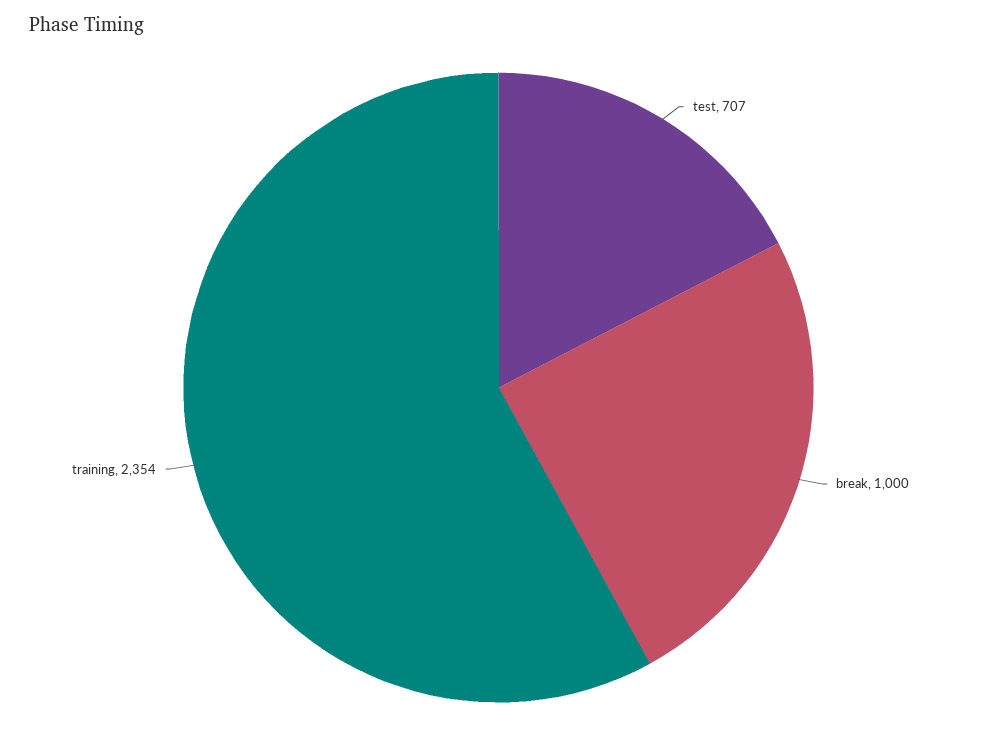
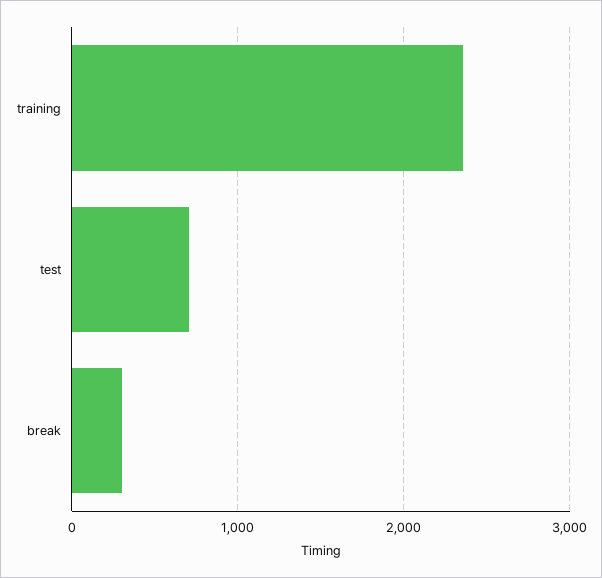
  {
    "test": 707,
-   "break": 1000,
+   "break": 300,
    "training": 2354
  }

